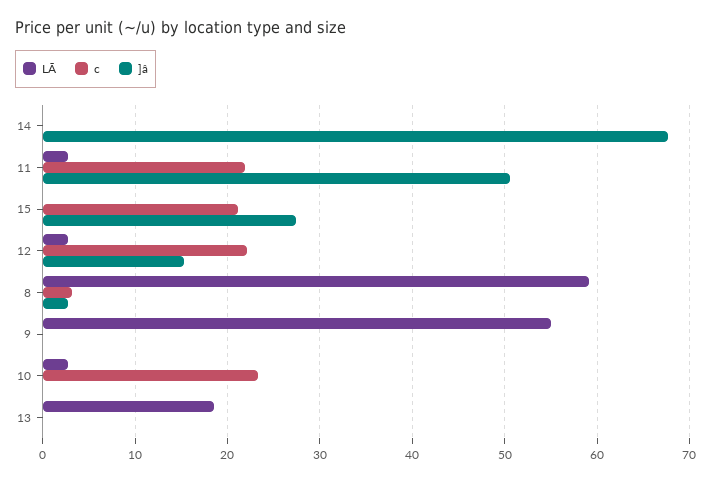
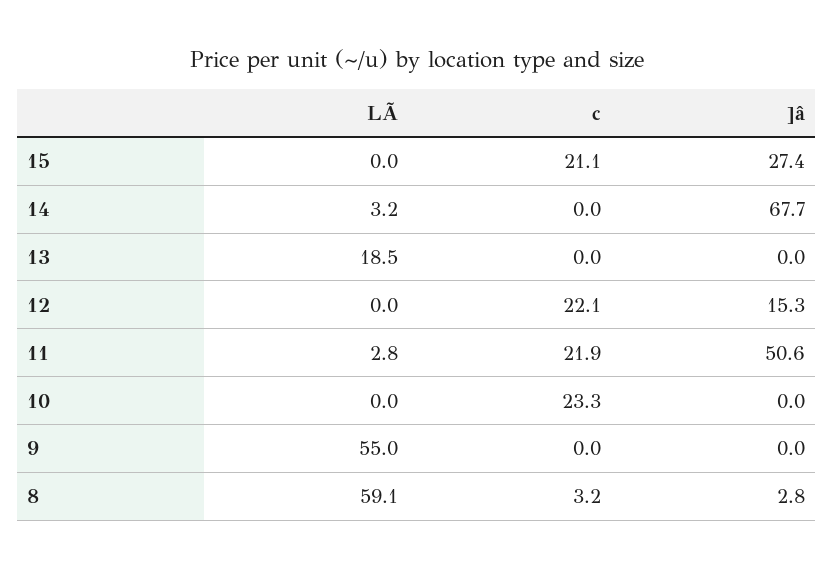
  {
    "LÃ": {
-     "14": 0,
+     "14": 3.2,
      "11": 2.8,
      "15": 0,
-     "12": 3,
+     "12": 0,
      "8": 59.1,
      "9": 55,
-     "10": 3,
+     "10": 0,
      "13": 18.5
    },
    "c": {
      "14": 0,
      "11": 21.9,
      "15": 21.1,
      "12": 22.1,
      "8": 3.2,
      "9": 0,
      "10": 23.3,
      "13": 0
    },
    "]â": {
      "14": 67.7,
      "11": 50.6,
      "15": 27.4,
      "12": 15.3,
      "8": 2.8,
      "9": 0,
      "10": 0,
      "13": 0
    }
  }

